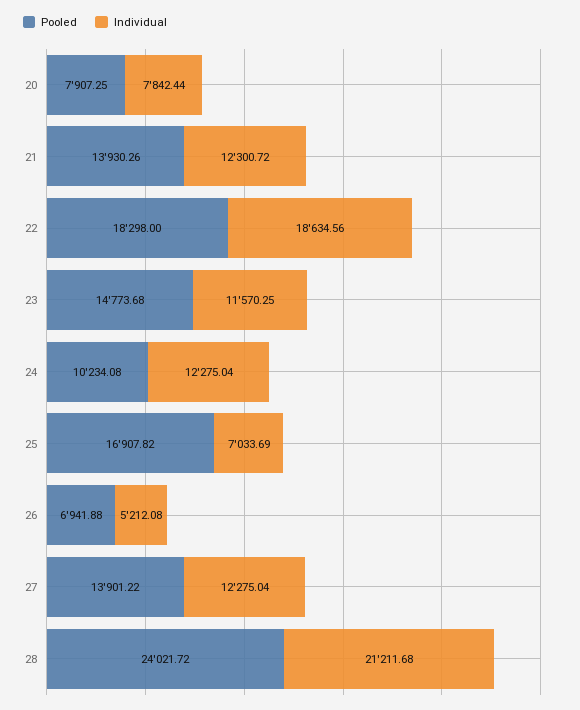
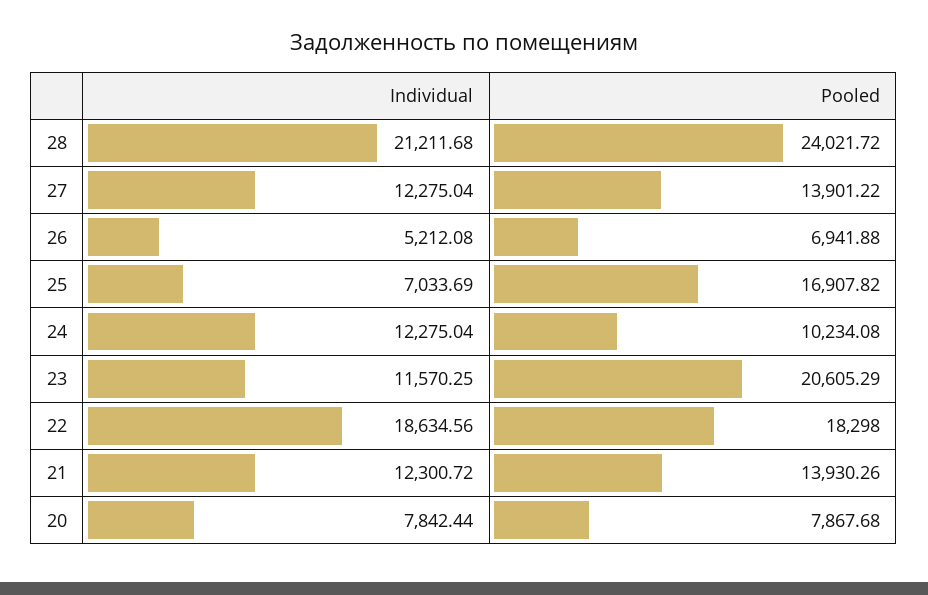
  {
    "Pooled": {
-     "20": 7907.25,
+     "20": 7867.68,
      "21": 13930.26,
      "22": 18298,
-     "23": 14773.68,
+     "23": 20605.29,
      "24": 10234.08,
      "25": 16907.82,
      "26": 6941.88,
      "27": 13901.22,
      "28": 24021.72
    },
    "Individual": {
      "20": 7842.44,
      "21": 12300.72,
      "22": 18634.56,
      "23": 11570.25,
      "24": 12275.04,
      "25": 7033.69,
      "26": 5212.08,
      "27": 12275.04,
      "28": 21211.68
    }
  }

